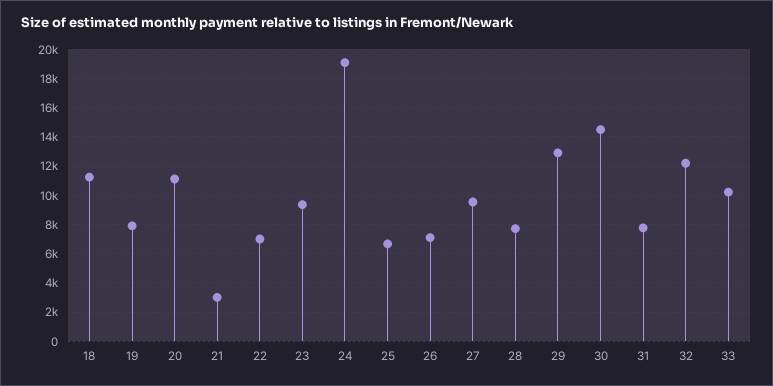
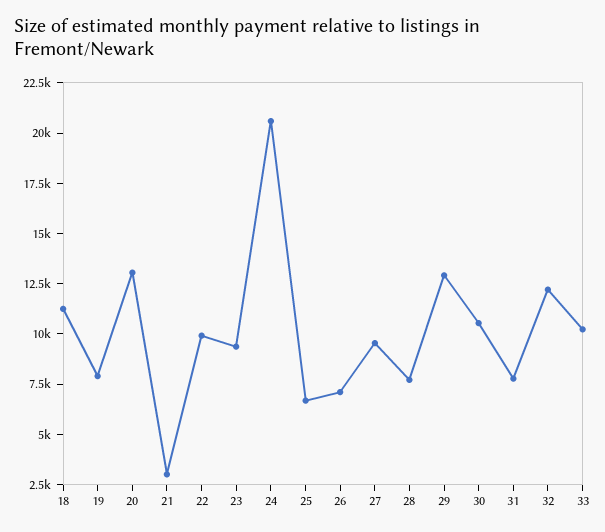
  {
    "18": 11000,
    "19": 8000,
-   "20": 11000,
+   "20": 13000,
    "21": 3000,
-   "22": 7000,
+   "22": 10000,
    "23": 9500,
-   "24": 19000,
+   "24": 20500,
    "25": 6500,
    "26": 7000,
    "27": 9500,
    "28": 7500,
    "29": 13000,
-   "30": 14500,
+   "30": 10500,
    "31": 8000,
    "32": 12000,
    "33": 10000
  }

